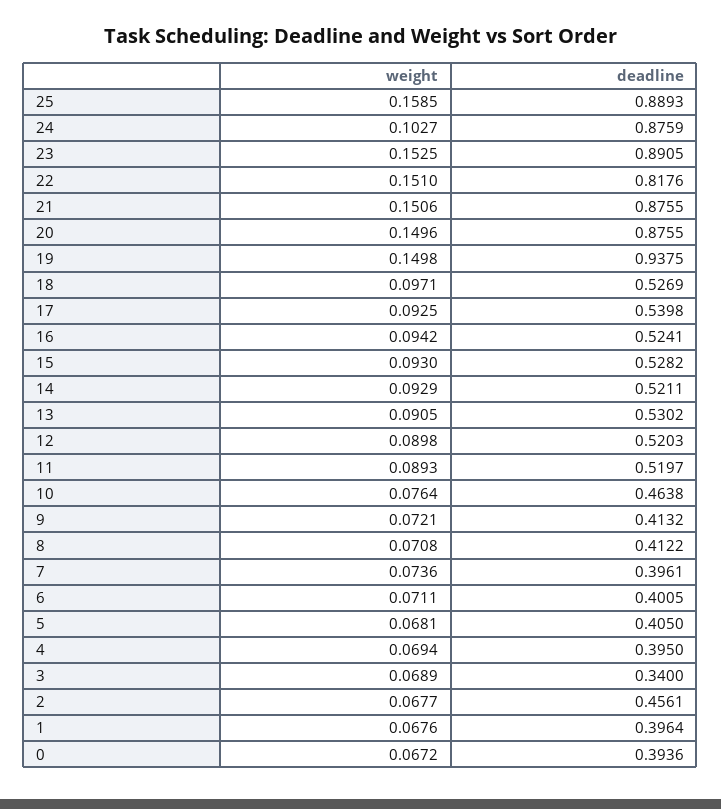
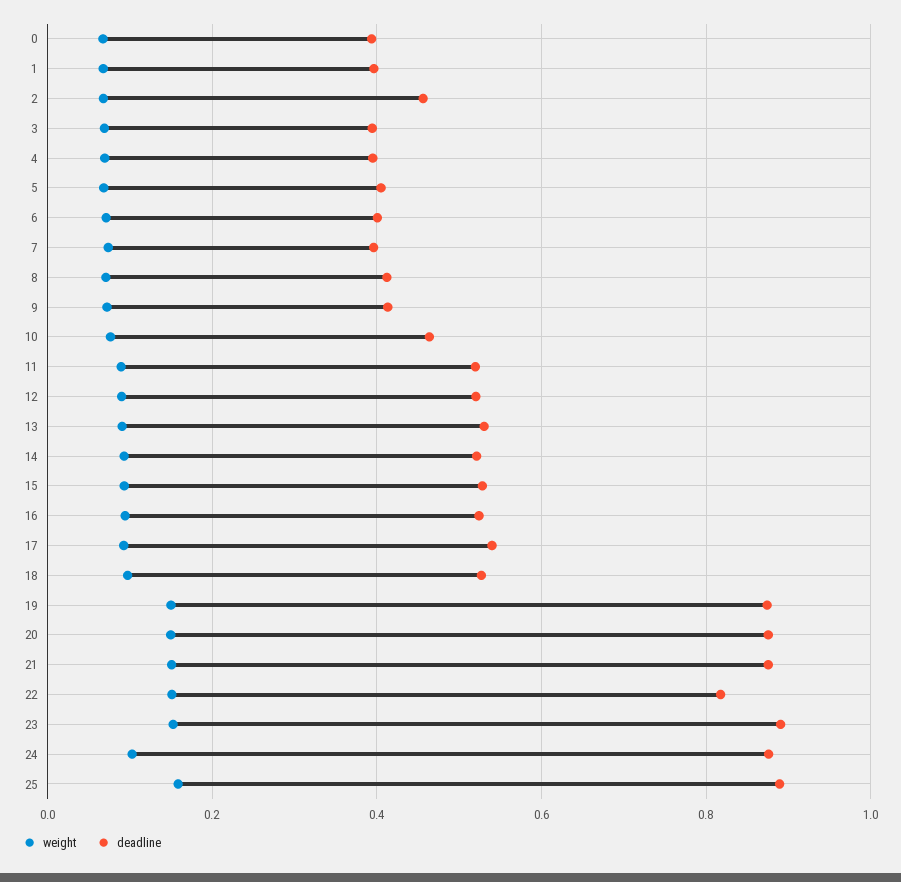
  {
    "weight": {
      "25": 0.1585,
      "24": 0.1027,
      "23": 0.1525,
      "22": 0.151,
      "21": 0.1506,
      "20": 0.1496,
      "19": 0.1498,
      "18": 0.0971,
      "17": 0.0925,
      "16": 0.0942,
      "15": 0.093,
      "14": 0.0929,
      "13": 0.0905,
      "12": 0.0898,
      "11": 0.0893,
      "10": 0.0764,
      "9": 0.0721,
      "8": 0.0708,
      "7": 0.0736,
      "6": 0.0711,
      "5": 0.0681,
      "4": 0.0694,
      "3": 0.0689,
      "2": 0.0677,
      "1": 0.0676,
      "0": 0.0672
    },
    "deadline": {
      "25": 0.8893,
      "24": 0.8759,
      "23": 0.8905,
      "22": 0.8176,
      "21": 0.8755,
      "20": 0.8755,
-     "19": 0.9375,
+     "19": 0.88,
      "18": 0.5269,
      "17": 0.5398,
      "16": 0.5241,
      "15": 0.5282,
      "14": 0.5211,
      "13": 0.5302,
      "12": 0.5203,
      "11": 0.5197,
      "10": 0.4638,
      "9": 0.4132,
      "8": 0.4122,
      "7": 0.3961,
      "6": 0.4005,
      "5": 0.405,
      "4": 0.395,
-     "3": 0.34,
+     "3": 0.4,
      "2": 0.4561,
      "1": 0.3964,
      "0": 0.3936
    }
  }

